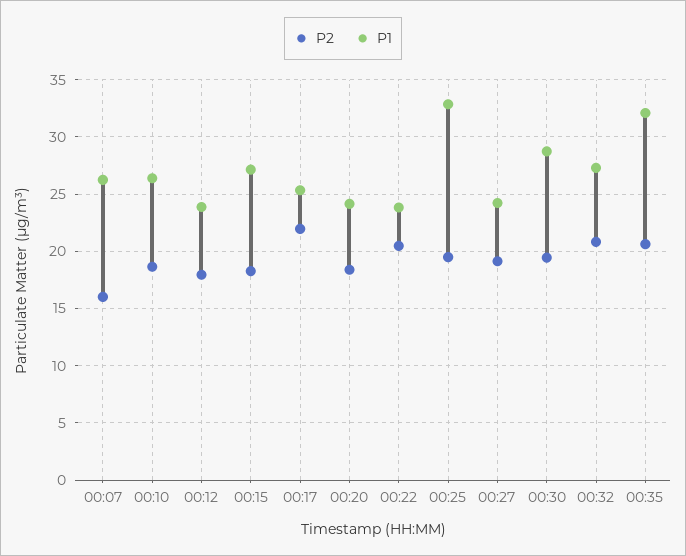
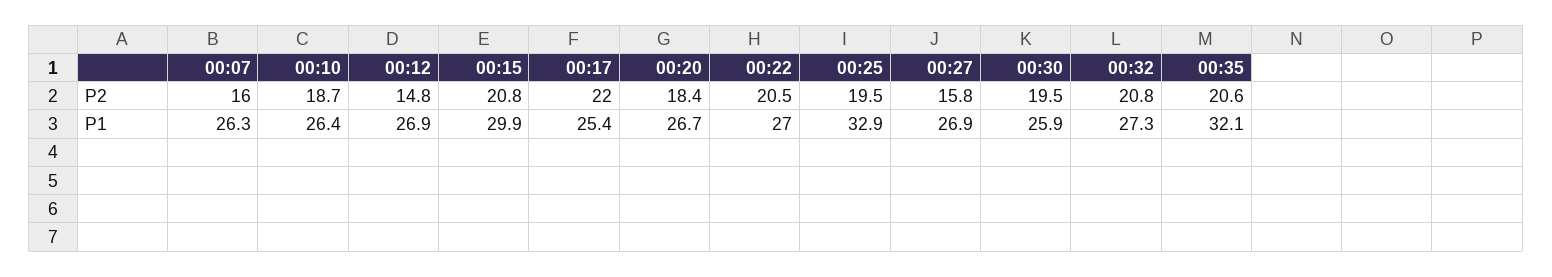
  {
    "P2": {
      "00:07": 16,
      "00:10": 18.7,
-     "00:12": 18,
+     "00:12": 14.8,
-     "00:15": 18,
+     "00:15": 20.8,
      "00:17": 22,
      "00:20": 18.4,
      "00:22": 20.5,
      "00:25": 19.5,
-     "00:27": 19,
+     "00:27": 15.8,
      "00:30": 19.5,
      "00:32": 20.8,
      "00:35": 20.6
    },
    "P1": {
      "00:07": 26.3,
      "00:10": 26.4,
-     "00:12": 24,
+     "00:12": 26.9,
-     "00:15": 27,
+     "00:15": 29.9,
      "00:17": 25.4,
-     "00:20": 24,
+     "00:20": 26.7,
-     "00:22": 24,
+     "00:22": 27,
      "00:25": 32.9,
-     "00:27": 24,
+     "00:27": 26.9,
-     "00:30": 29,
+     "00:30": 25.9,
      "00:32": 27.3,
      "00:35": 32.1
    }
  }

